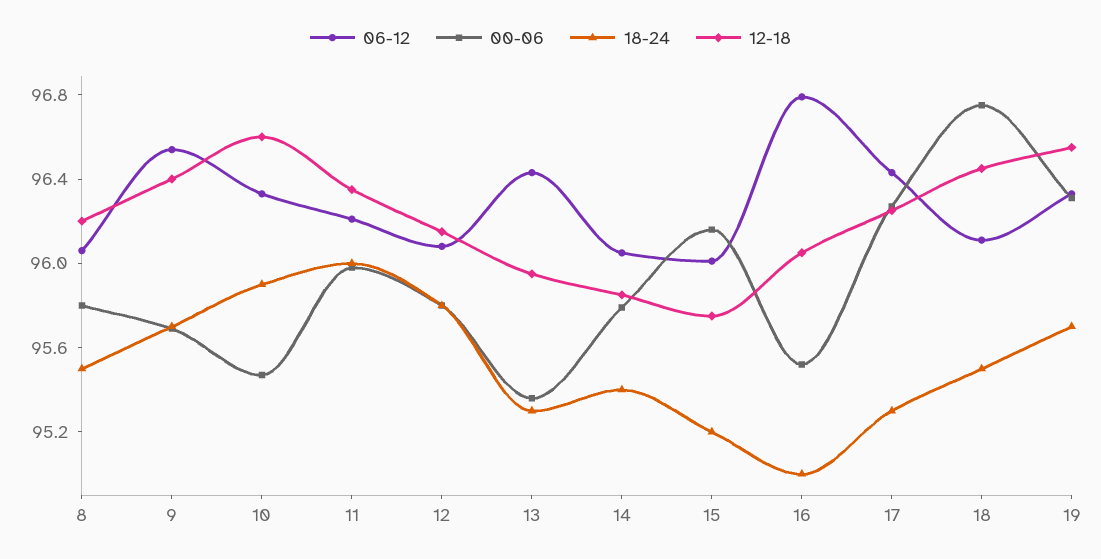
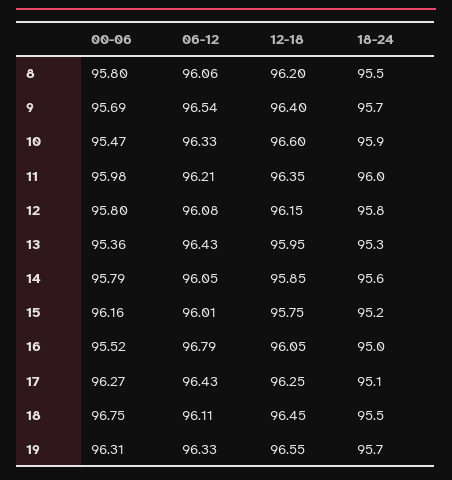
  {
    "06-12": {
      "8": 96.06,
      "9": 96.54,
      "10": 96.33,
      "11": 96.21,
      "12": 96.08,
      "13": 96.43,
      "14": 96.05,
      "15": 96.01,
      "16": 96.79,
      "17": 96.43,
      "18": 96.11,
      "19": 96.33
    },
    "00-06": {
      "8": 95.8,
      "9": 95.69,
      "10": 95.47,
      "11": 95.98,
      "12": 95.8,
      "13": 95.36,
      "14": 95.79,
      "15": 96.16,
      "16": 95.52,
      "17": 96.27,
      "18": 96.75,
      "19": 96.31
    },
    "18-24": {
      "8": 95.5,
      "9": 95.7,
      "10": 95.9,
      "11": 96,
      "12": 95.8,
      "13": 95.3,
-     "14": 95.4,
+     "14": 95.6,
      "15": 95.2,
      "16": 95,
-     "17": 95.3,
+     "17": 95.1,
      "18": 95.5,
      "19": 95.7
    },
    "12-18": {
      "8": 96.2,
      "9": 96.4,
      "10": 96.6,
      "11": 96.35,
      "12": 96.15,
      "13": 95.95,
      "14": 95.85,
      "15": 95.75,
      "16": 96.05,
      "17": 96.25,
      "18": 96.45,
      "19": 96.55
    }
  }

